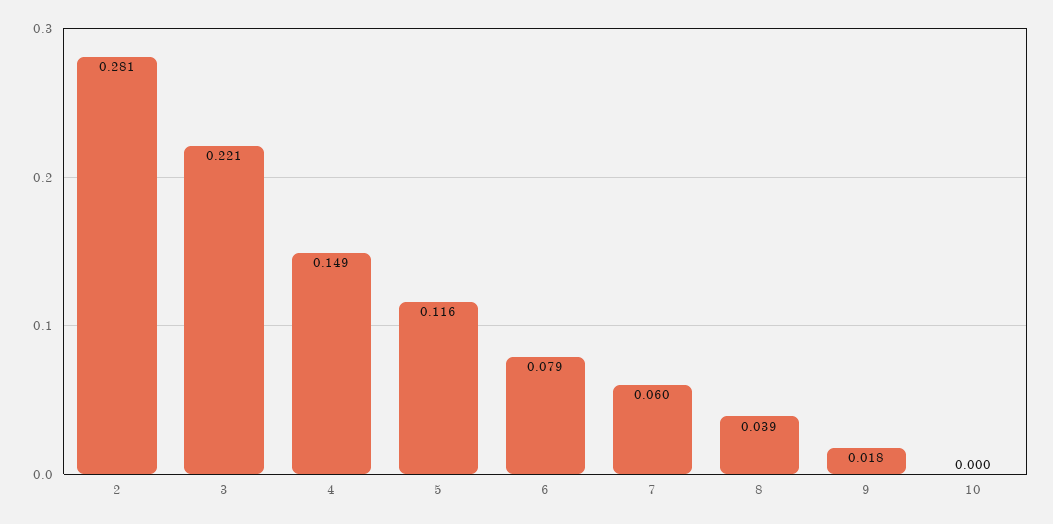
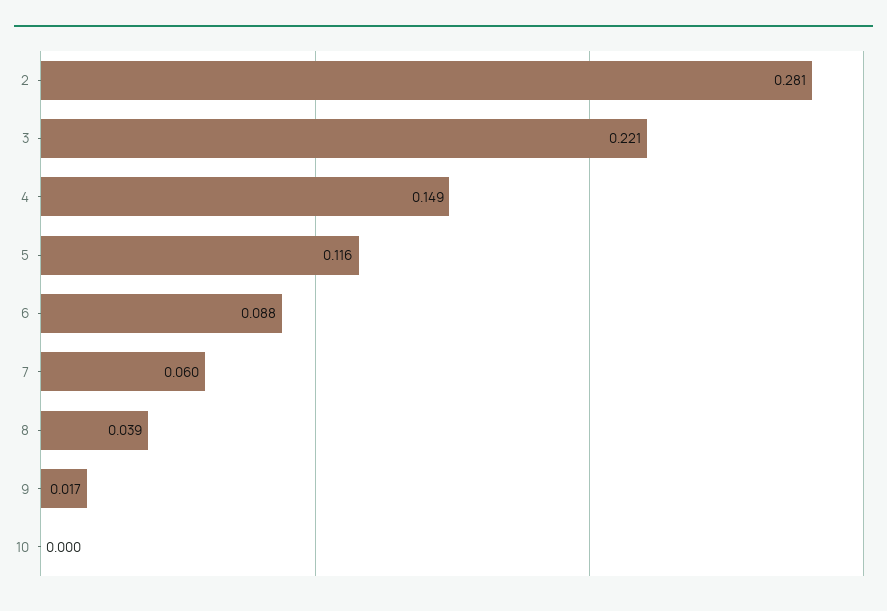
  {
    "2": 0.281,
    "3": 0.221,
    "4": 0.149,
    "5": 0.116,
-   "6": 0.079,
+   "6": 0.088,
    "7": 0.06,
    "8": 0.039,
-   "9": 0.018,
+   "9": 0.017,
    "10": 0
  }

